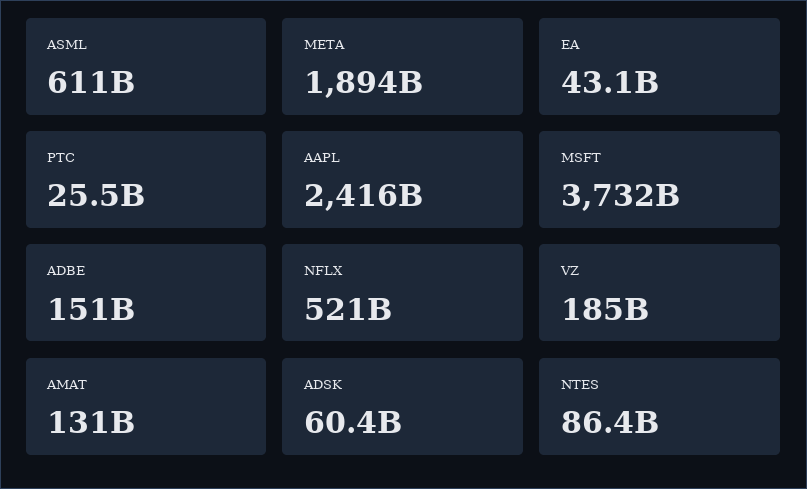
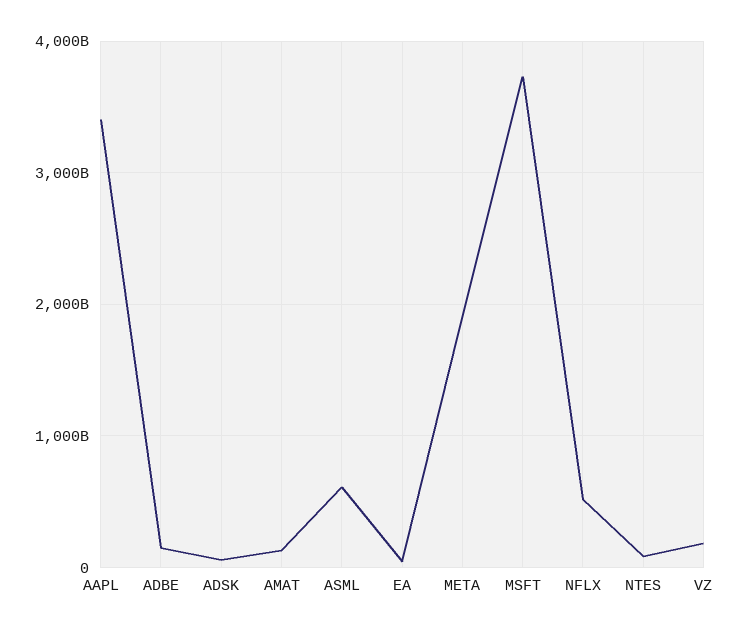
  {
    "ASML": 611000000000,
    "META": 1894000000000,
    "EA": 43100000000,
-   "PTC": 25500000000,
-   "AAPL": 2416000000000,
+   "AAPL": 3400000000000,
    "MSFT": 3732000000000,
    "ADBE": 151000000000,
    "NFLX": 521000000000,
    "VZ": 185000000000,
    "AMAT": 131000000000,
    "ADSK": 60400000000,
    "NTES": 86400000000
  }

